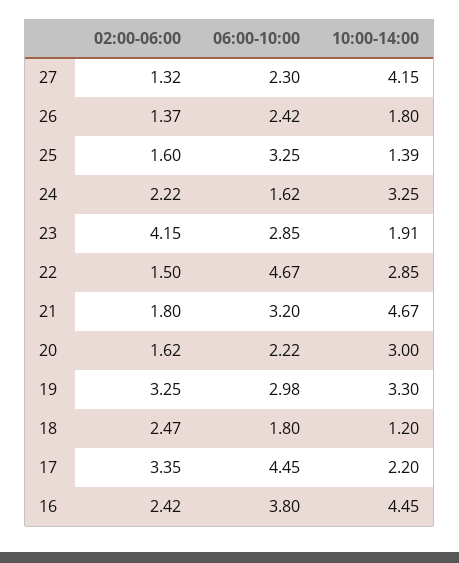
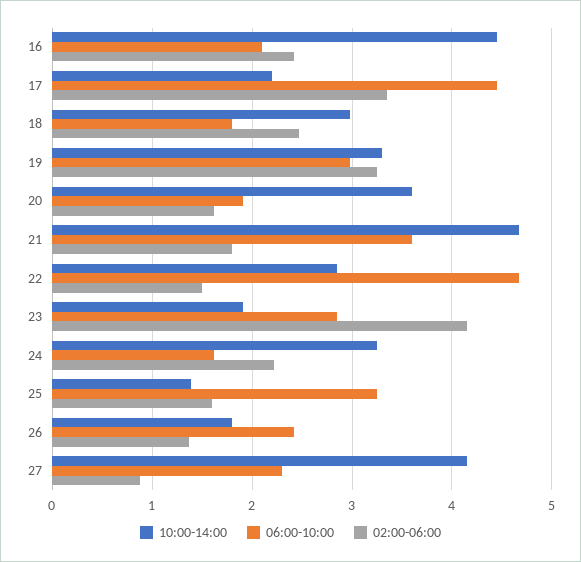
  {
    "02:00-06:00": {
-     "27": 1.32,
+     "27": 0.9,
      "26": 1.37,
      "25": 1.6,
      "24": 2.22,
      "23": 4.15,
      "22": 1.5,
      "21": 1.8,
      "20": 1.62,
      "19": 3.25,
      "18": 2.47,
      "17": 3.35,
      "16": 2.42
    },
    "06:00-10:00": {
      "27": 2.3,
      "26": 2.42,
      "25": 3.25,
      "24": 1.62,
      "23": 2.85,
      "22": 4.67,
-     "21": 3.2,
+     "21": 3.6,
-     "20": 2.22,
+     "20": 1.9,
      "19": 2.98,
      "18": 1.8,
      "17": 4.45,
-     "16": 3.8
+     "16": 2.1
    },
    "10:00-14:00": {
      "27": 4.15,
      "26": 1.8,
      "25": 1.39,
      "24": 3.25,
      "23": 1.91,
      "22": 2.85,
      "21": 4.67,
-     "20": 3,
+     "20": 3.6,
      "19": 3.3,
-     "18": 1.2,
+     "18": 3,
      "17": 2.2,
      "16": 4.45
    }
  }

